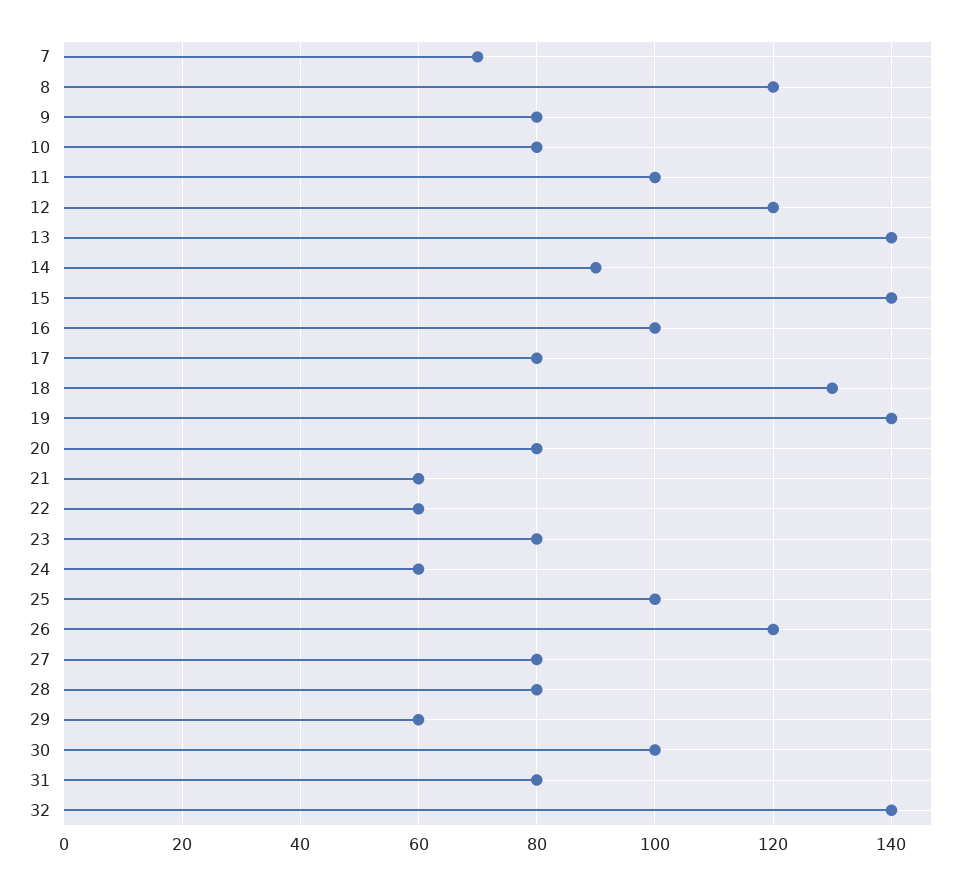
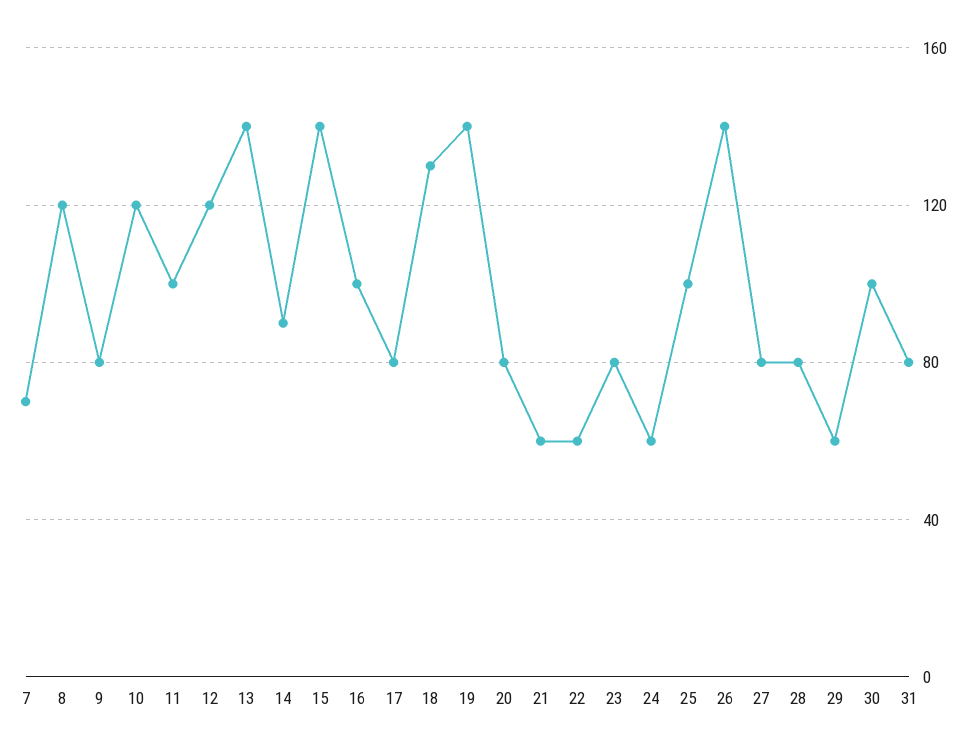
  {
    "7": 70,
    "8": 120,
    "9": 80,
-   "10": 80,
+   "10": 120,
    "11": 100,
    "12": 120,
    "13": 140,
    "14": 90,
    "15": 140,
    "16": 100,
    "17": 80,
    "18": 130,
    "19": 140,
    "20": 80,
    "21": 60,
    "22": 60,
    "23": 80,
    "24": 60,
    "25": 100,
-   "26": 120,
+   "26": 140,
    "27": 80,
    "28": 80,
    "29": 60,
    "30": 100,
-   "31": 80,
+   "31": 80
-   "32": 140
  }

